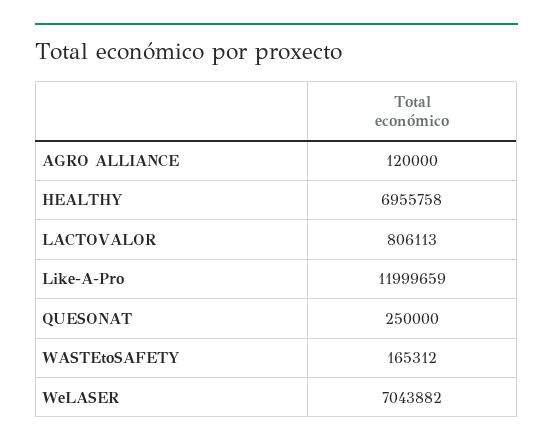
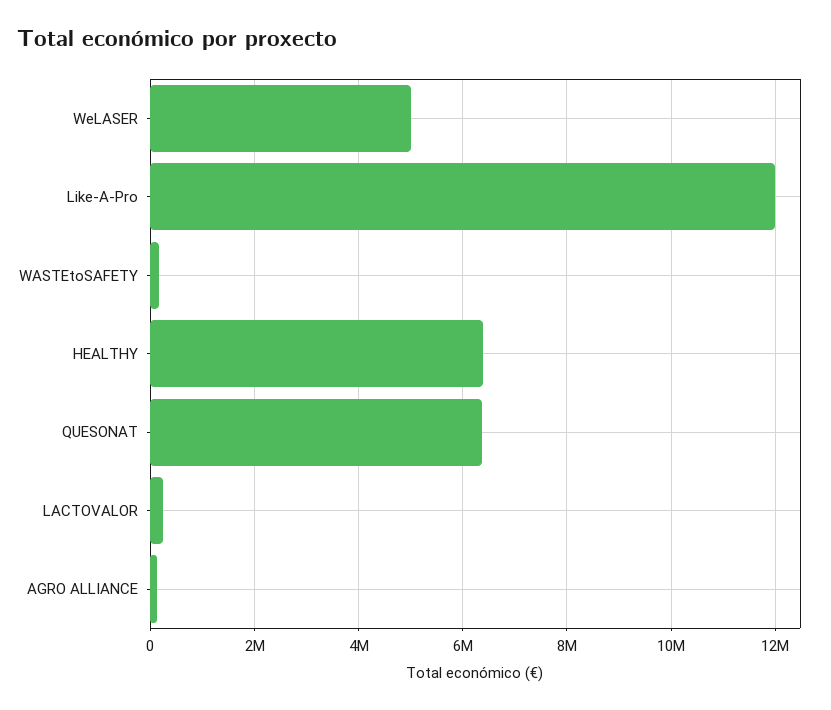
  {
    "AGRO ALLIANCE": 120000,
-   "HEALTHY": 6955758,
+   "HEALTHY": 6400000,
-   "LACTOVALOR": 806113,
+   "LACTOVALOR": 200000,
    "Like-A-Pro": 11999659,
-   "QUESONAT": 250000,
+   "QUESONAT": 6400000,
    "WASTEtoSAFETY": 165312,
-   "WeLASER": 7043882
+   "WeLASER": 5000000
  }

